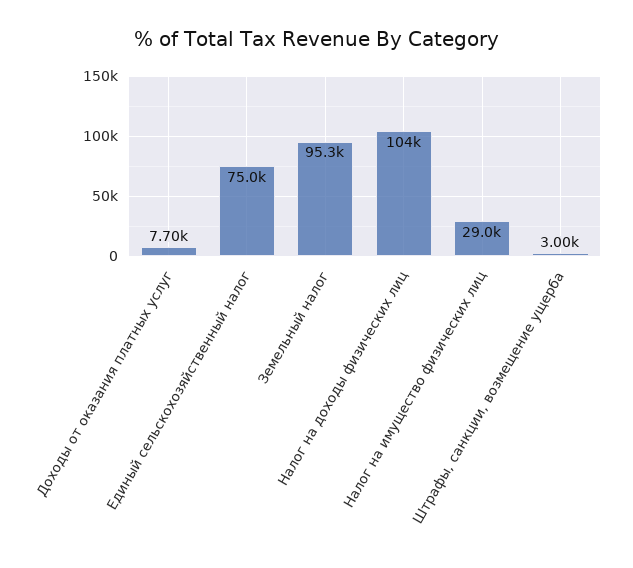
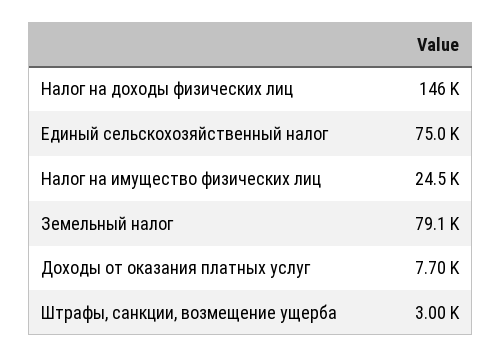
  {
    "Доходы от оказания платных услуг": 7700,
    "Единый сельскохозяйственный налог": 75000,
-   "Земельный налог": 95300,
+   "Земельный налог": 79100,
-   "Налог на доходы физических лиц": 104000,
+   "Налог на доходы физических лиц": 146000,
-   "Налог на имущество физических лиц": 29000,
+   "Налог на имущество физических лиц": 24500,
    "Штрафы, санкции, возмещение ущерба": 3000
  }

